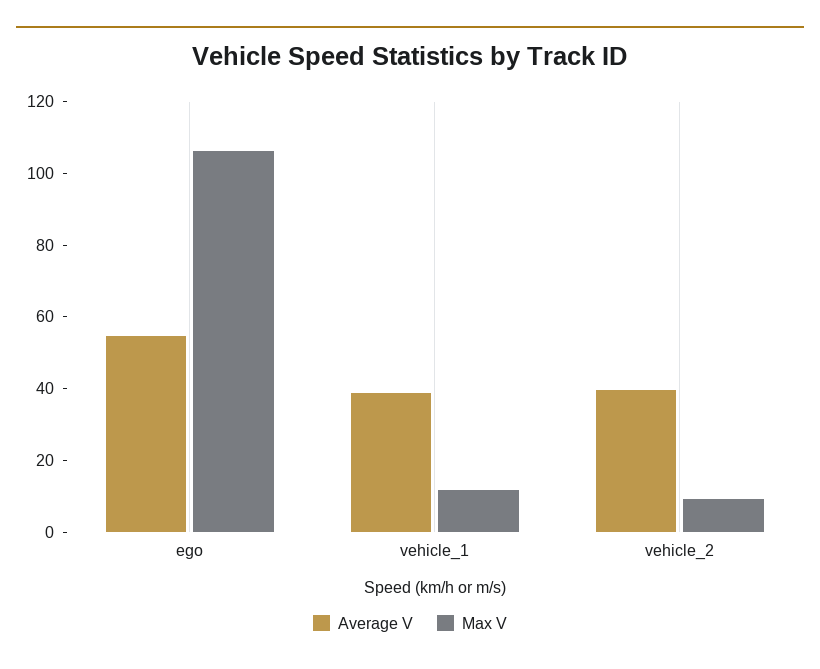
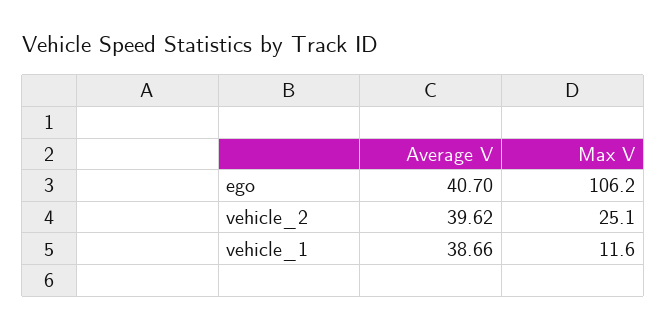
  {
    "Average V": {
-     "ego": 55,
+     "ego": 40.7,
      "vehicle_1": 38.66,
      "vehicle_2": 39.62
    },
    "Max V": {
      "ego": 106.2,
      "vehicle_1": 11.6,
-     "vehicle_2": 10
+     "vehicle_2": 25.1
    }
  }

